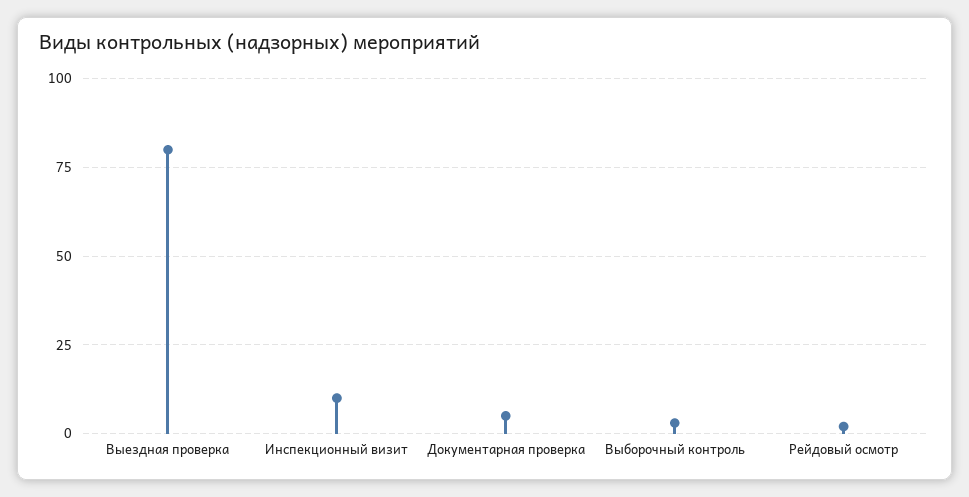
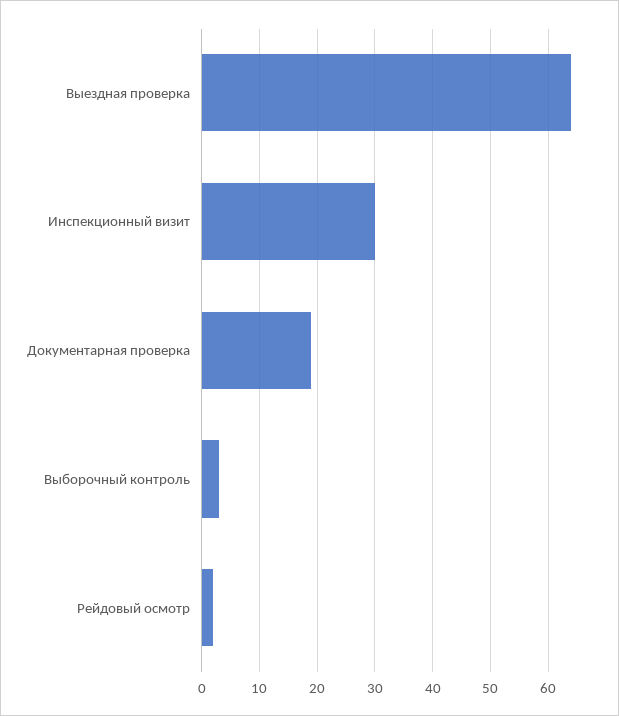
  {
-   "Выездная проверка": 80,
+   "Выездная проверка": 65,
-   "Инспекционный визит": 10,
+   "Инспекционный визит": 30,
-   "Документарная проверка": 5,
+   "Документарная проверка": 20,
    "Выборочный контроль": 5,
    "Рейдовый осмотр": 0
  }

